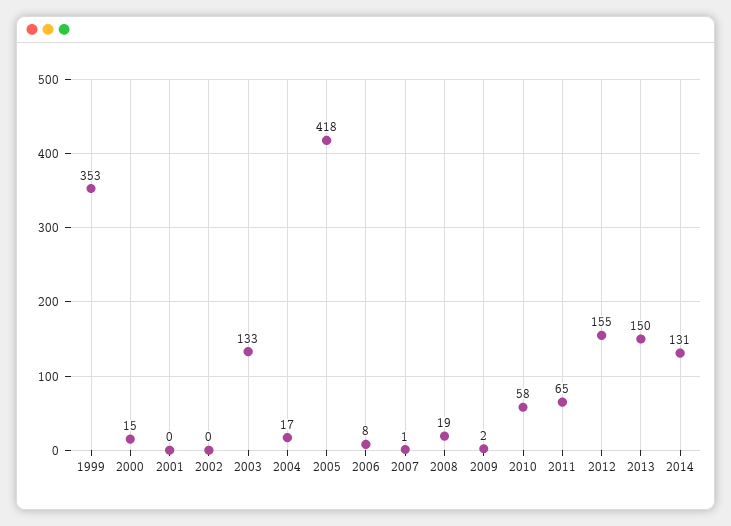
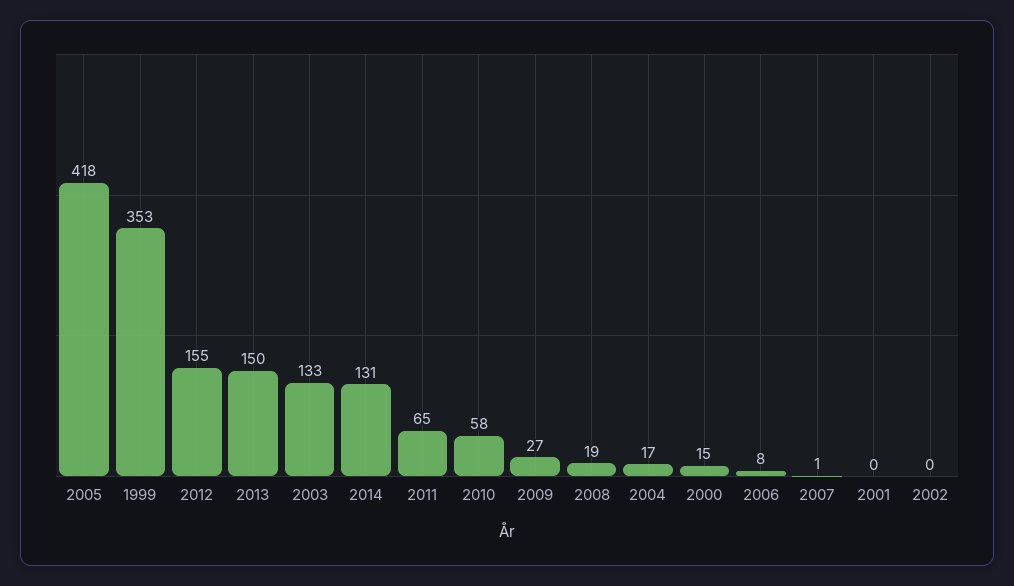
  {
    "1999": 353,
    "2000": 15,
    "2001": 0,
    "2002": 0,
    "2003": 133,
    "2004": 17,
    "2005": 418,
    "2006": 8,
    "2007": 1,
    "2008": 19,
-   "2009": 2,
+   "2009": 27,
    "2010": 58,
    "2011": 65,
    "2012": 155,
    "2013": 150,
    "2014": 131
  }

